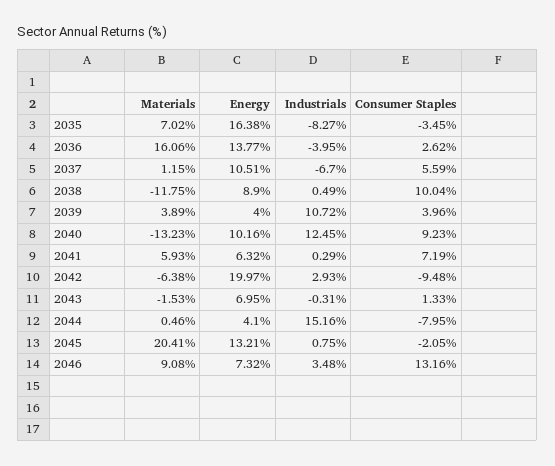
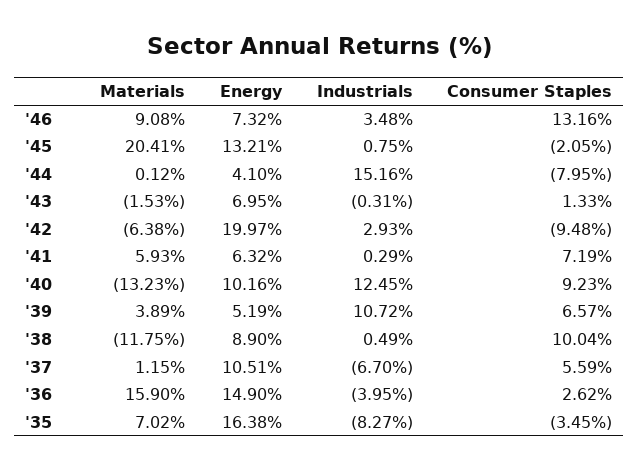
  {
    "Materials": {
      "2035": 7.02,
-     "2036": 16.06,
+     "2036": 15.9,
      "2037": 1.15,
      "2038": -11.75,
      "2039": 3.89,
      "2040": -13.23,
      "2041": 5.93,
      "2042": -6.38,
      "2043": -1.53,
-     "2044": 0.46,
+     "2044": 0.12,
      "2045": 20.41,
      "2046": 9.08
    },
    "Energy": {
      "2035": 16.38,
-     "2036": 13.77,
+     "2036": 14.9,
      "2037": 10.51,
      "2038": 8.9,
-     "2039": 4,
+     "2039": 5.19,
      "2040": 10.16,
      "2041": 6.32,
      "2042": 19.97,
      "2043": 6.95,
      "2044": 4.1,
      "2045": 13.21,
      "2046": 7.32
    },
    "Industrials": {
      "2035": -8.27,
      "2036": -3.95,
      "2037": -6.7,
      "2038": 0.49,
      "2039": 10.72,
      "2040": 12.45,
      "2041": 0.29,
      "2042": 2.93,
      "2043": -0.31,
      "2044": 15.16,
      "2045": 0.75,
      "2046": 3.48
    },
    "Consumer Staples": {
      "2035": -3.45,
      "2036": 2.62,
      "2037": 5.59,
      "2038": 10.04,
-     "2039": 3.96,
+     "2039": 6.57,
      "2040": 9.23,
      "2041": 7.19,
      "2042": -9.48,
      "2043": 1.33,
      "2044": -7.95,
      "2045": -2.05,
      "2046": 13.16
    }
  }

